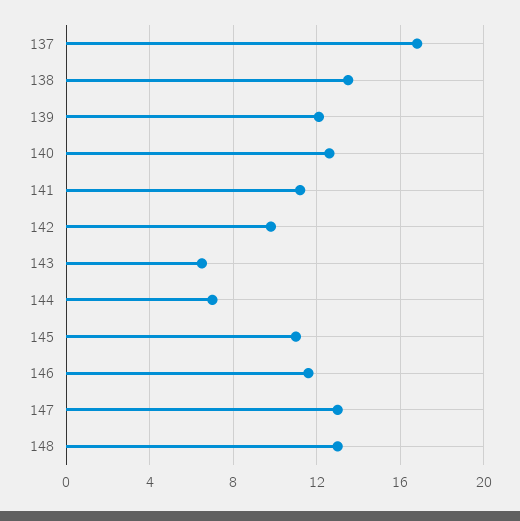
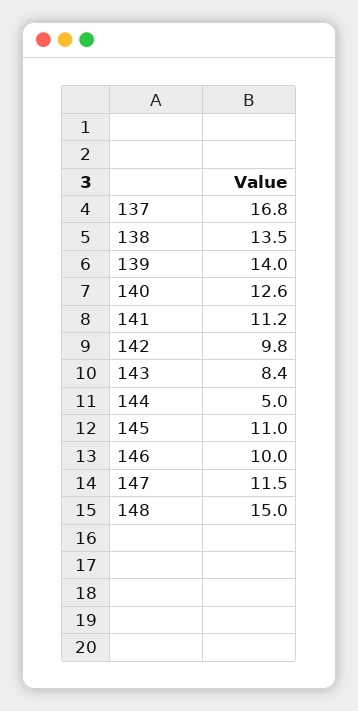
  {
    "137": 16.8,
    "138": 13.5,
-   "139": 12,
+   "139": 14,
    "140": 12.6,
    "141": 11.2,
    "142": 9.8,
-   "143": 6.5,
+   "143": 8.4,
-   "144": 7,
+   "144": 5,
    "145": 11,
-   "146": 11.5,
+   "146": 10,
-   "147": 13,
+   "147": 11.5,
-   "148": 13
+   "148": 15
  }

